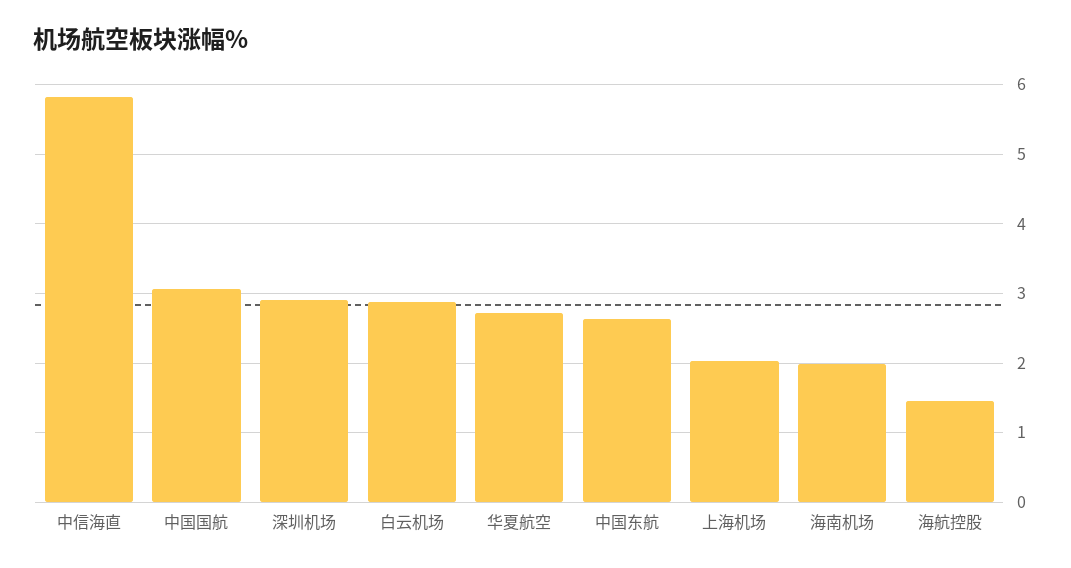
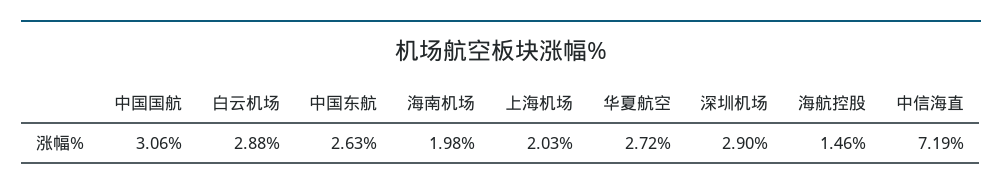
  {
-   "中信海直": 5.8,
+   "中信海直": 7.19,
    "中国国航": 3.06,
    "深圳机场": 2.9,
    "白云机场": 2.88,
    "华夏航空": 2.72,
    "中国东航": 2.63,
    "上海机场": 2.03,
    "海南机场": 1.98,
    "海航控股": 1.46
  }

